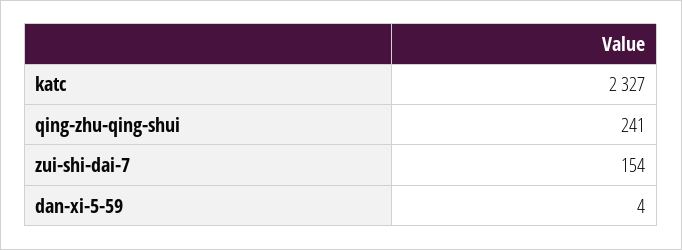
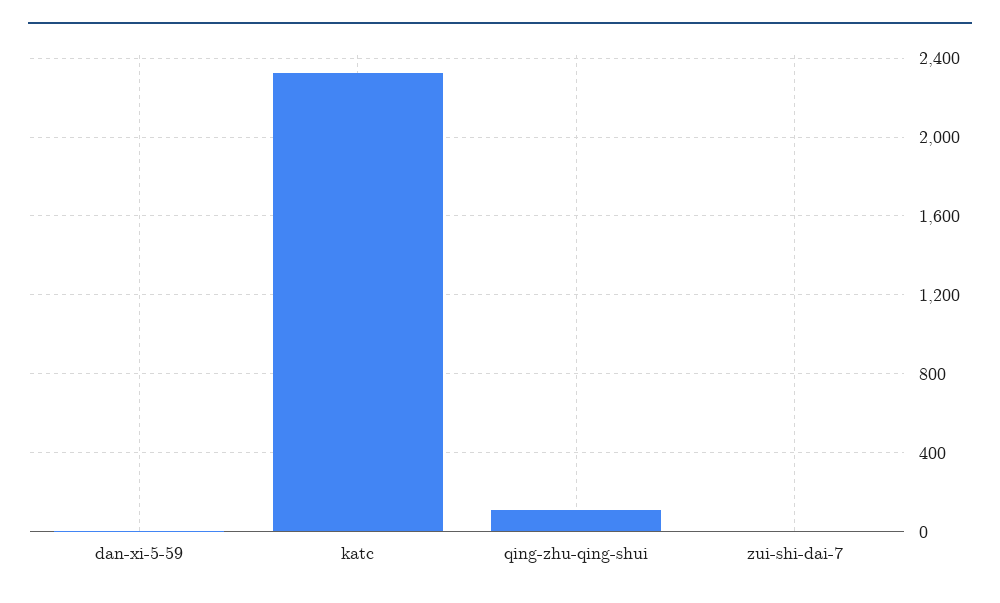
  {
    "katc": 2327,
-   "qing-zhu-qing-shui": 241,
+   "qing-zhu-qing-shui": 100,
-   "zui-shi-dai-7": 154,
+   "zui-shi-dai-7": 0,
    "dan-xi-5-59": 4
  }

